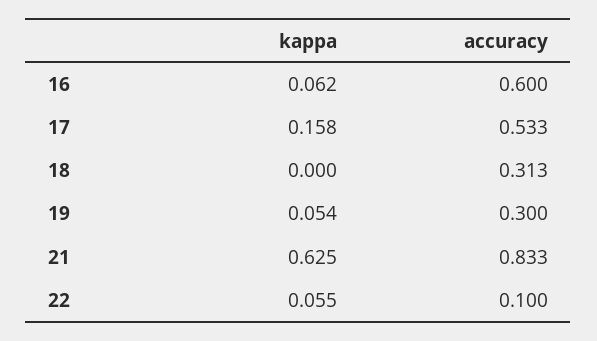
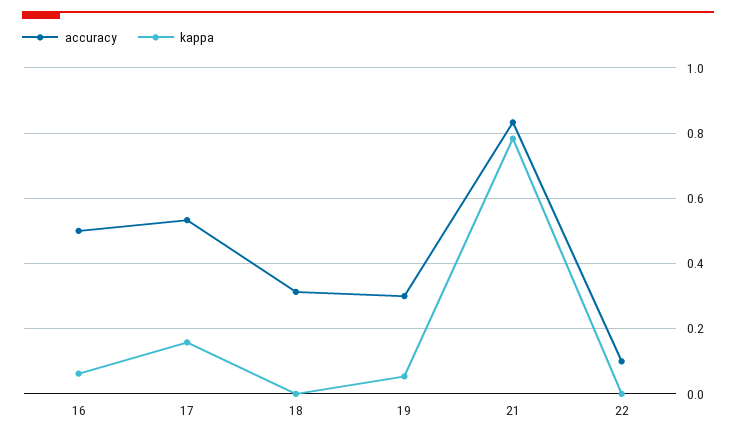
  {
    "kappa": {
      "16": 0.062,
      "17": 0.158,
      "18": 0,
      "19": 0.054,
-     "21": 0.625,
+     "21": 0.78,
-     "22": 0.055
+     "22": 0
    },
    "accuracy": {
-     "16": 0.6,
+     "16": 0.5,
      "17": 0.533,
      "18": 0.313,
      "19": 0.3,
      "21": 0.833,
      "22": 0.1
    }
  }

